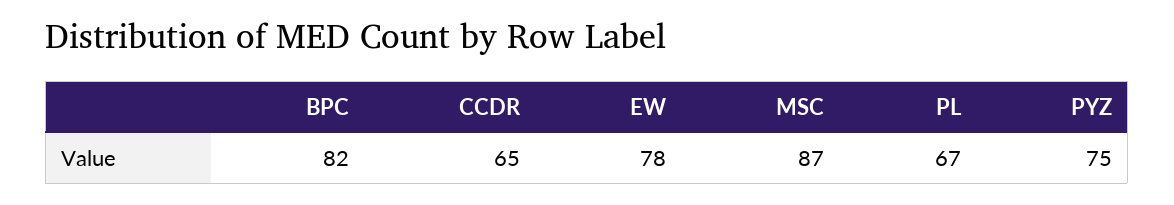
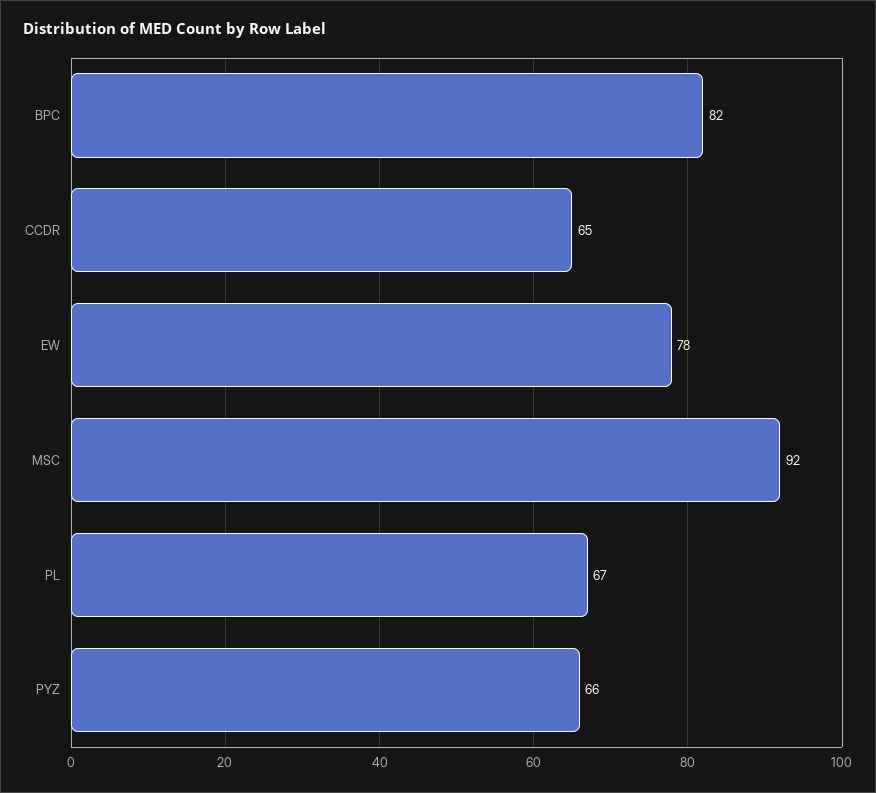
  {
    "BPC": 82,
    "CCDR": 65,
    "EW": 78,
-   "MSC": 87,
+   "MSC": 92,
    "PL": 67,
-   "PYZ": 75
+   "PYZ": 66
  }

